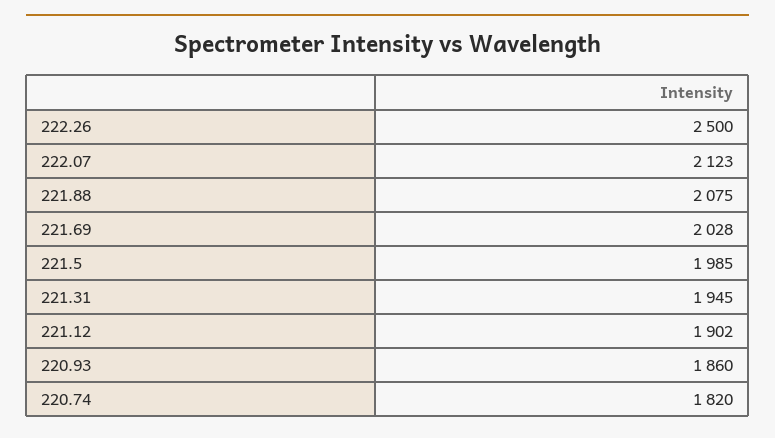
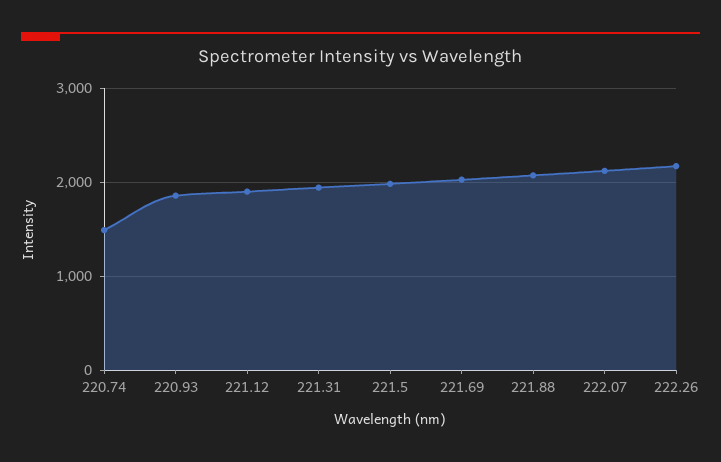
  {
-   "222.26": 2500,
+   "222.26": 2200,
    "222.07": 2123,
    "221.88": 2075,
    "221.69": 2028,
    "221.5": 1985,
    "221.31": 1945,
    "221.12": 1902,
    "220.93": 1860,
-   "220.74": 1820
+   "220.74": 1500
  }

